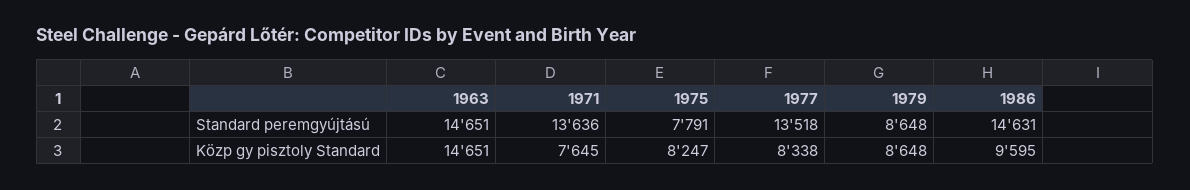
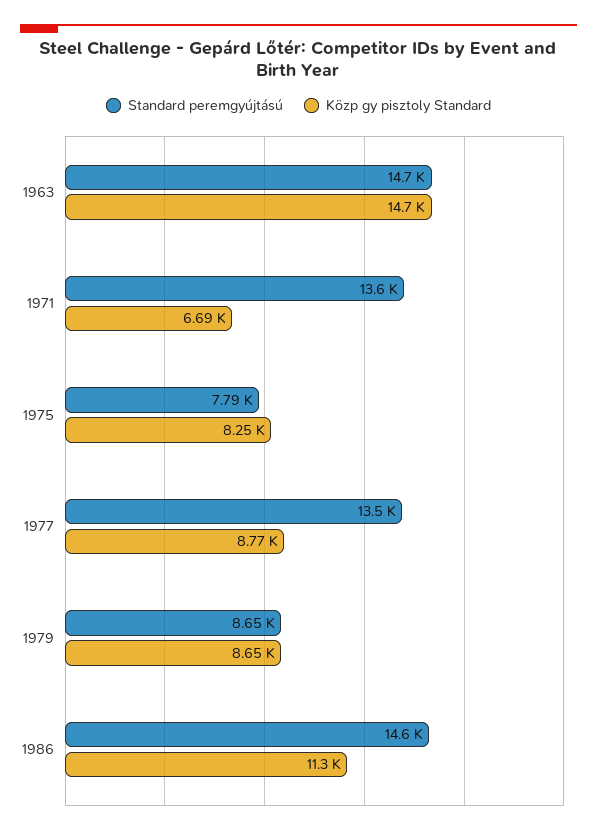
  {
    "Standard peremgyújtású": {
      "1963": 14651,
      "1971": 13636,
      "1975": 7791,
      "1977": 13518,
      "1979": 8648,
      "1986": 14631
    },
    "Közp gy pisztoly Standard": {
      "1963": 14651,
-     "1971": 7645,
+     "1971": 6690,
      "1975": 8247,
-     "1977": 8338,
+     "1977": 8770,
      "1979": 8648,
-     "1986": 9595
+     "1986": 11300
    }
  }

